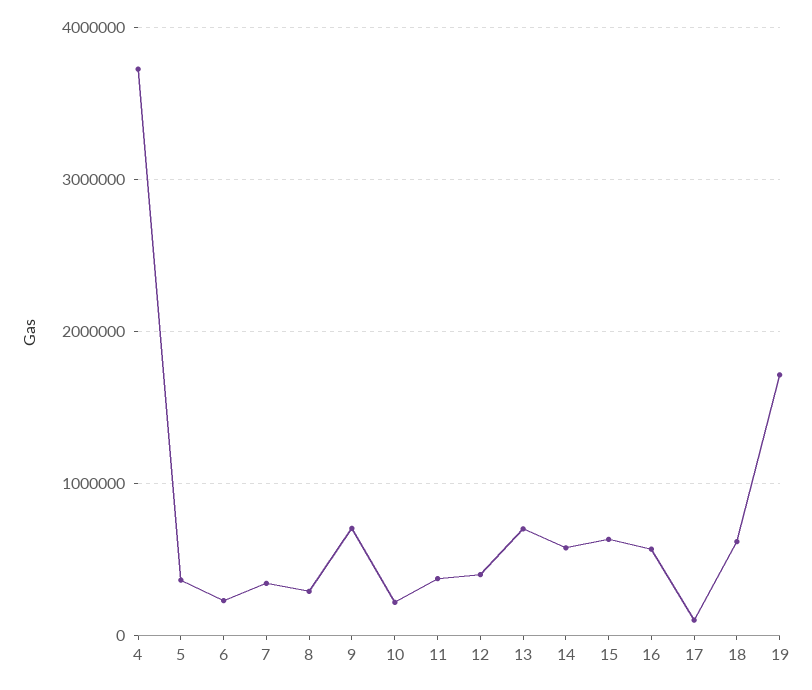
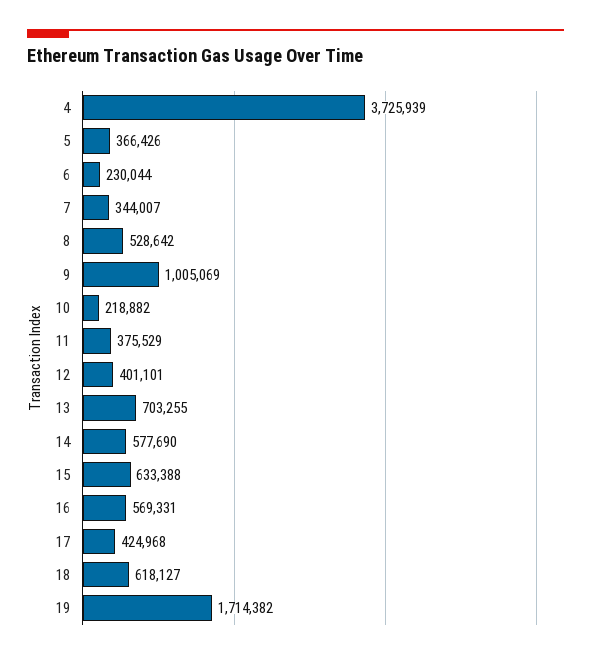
  {
    "4": 3725939,
    "5": 366426,
    "6": 230044,
    "7": 344007,
-   "8": 300000,
+   "8": 528642,
-   "9": 700000,
+   "9": 1005069,
    "10": 218882,
    "11": 375529,
    "12": 401101,
    "13": 703255,
    "14": 577690,
    "15": 633388,
    "16": 569331,
-   "17": 100000,
+   "17": 424968,
    "18": 618127,
    "19": 1714382
  }

